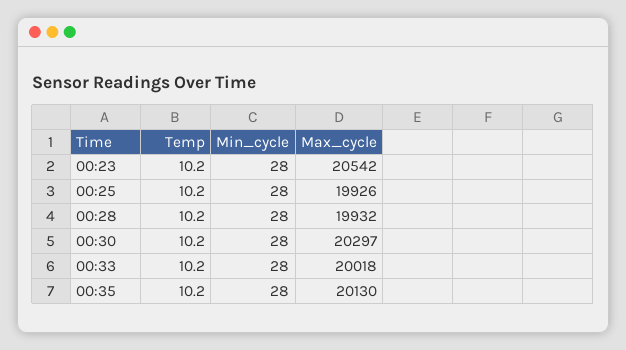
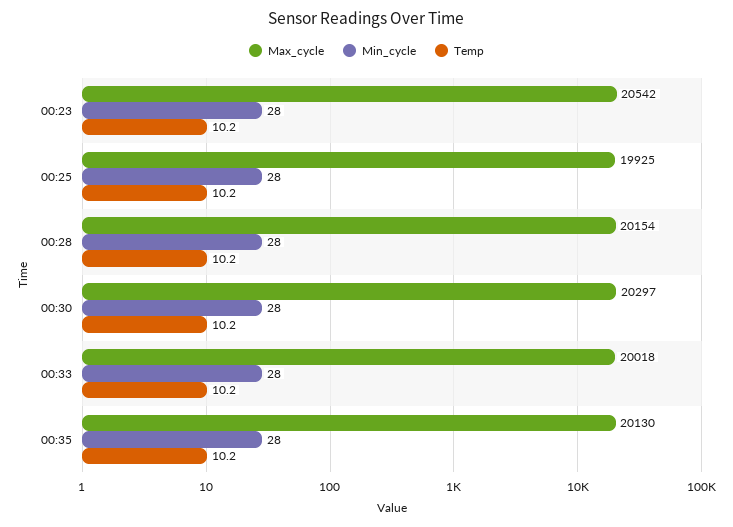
  {
    "Temp": {
      "00:23": 10.2,
      "00:25": 10.2,
      "00:28": 10.2,
      "00:30": 10.2,
      "00:33": 10.2,
      "00:35": 10.2
    },
    "Min_cycle": {
      "00:23": 28,
      "00:25": 28,
      "00:28": 28,
      "00:30": 28,
      "00:33": 28,
      "00:35": 28
    },
    "Max_cycle": {
      "00:23": 20542,
-     "00:25": 19926,
+     "00:25": 19925,
-     "00:28": 19932,
+     "00:28": 20154,
      "00:30": 20297,
      "00:33": 20018,
      "00:35": 20130
    }
  }

